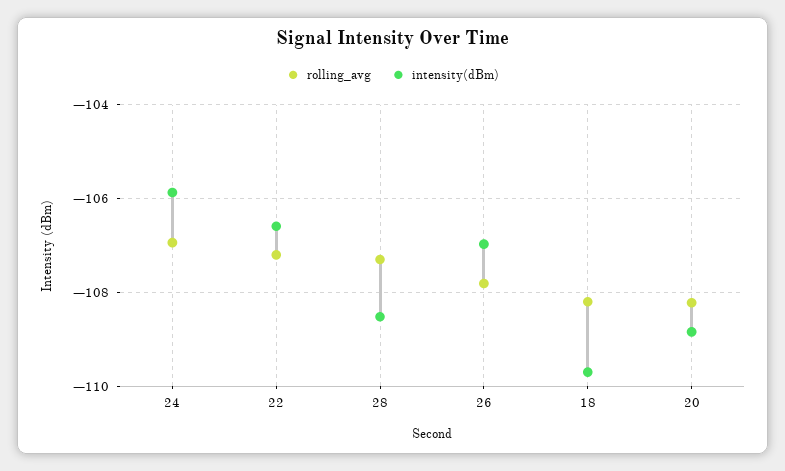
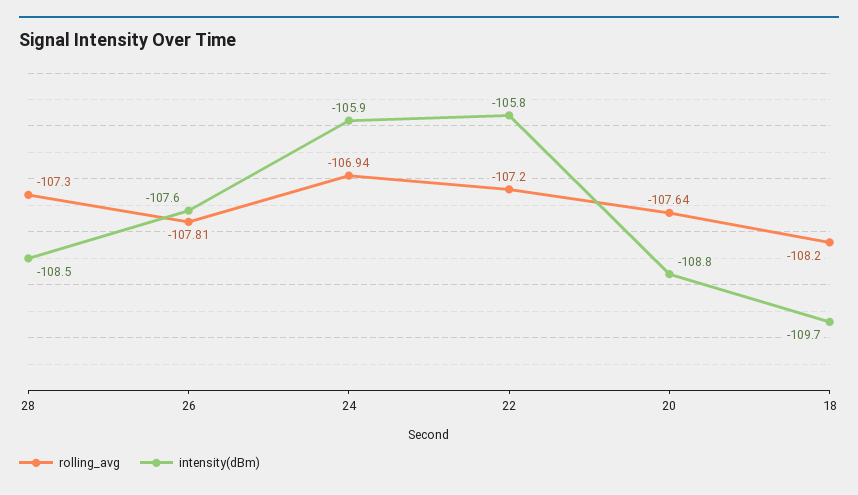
  {
    "rolling_avg": {
      "24": -106.94,
      "22": -107.2,
      "28": -107.3,
      "26": -107.81,
      "18": -108.2,
-     "20": -108.2
+     "20": -107.64
    },
    "intensity(dBm)": {
      "24": -105.9,
-     "22": -106.6,
+     "22": -105.8,
      "28": -108.5,
-     "26": -107,
+     "26": -107.6,
      "18": -109.7,
      "20": -108.8
    }
  }

